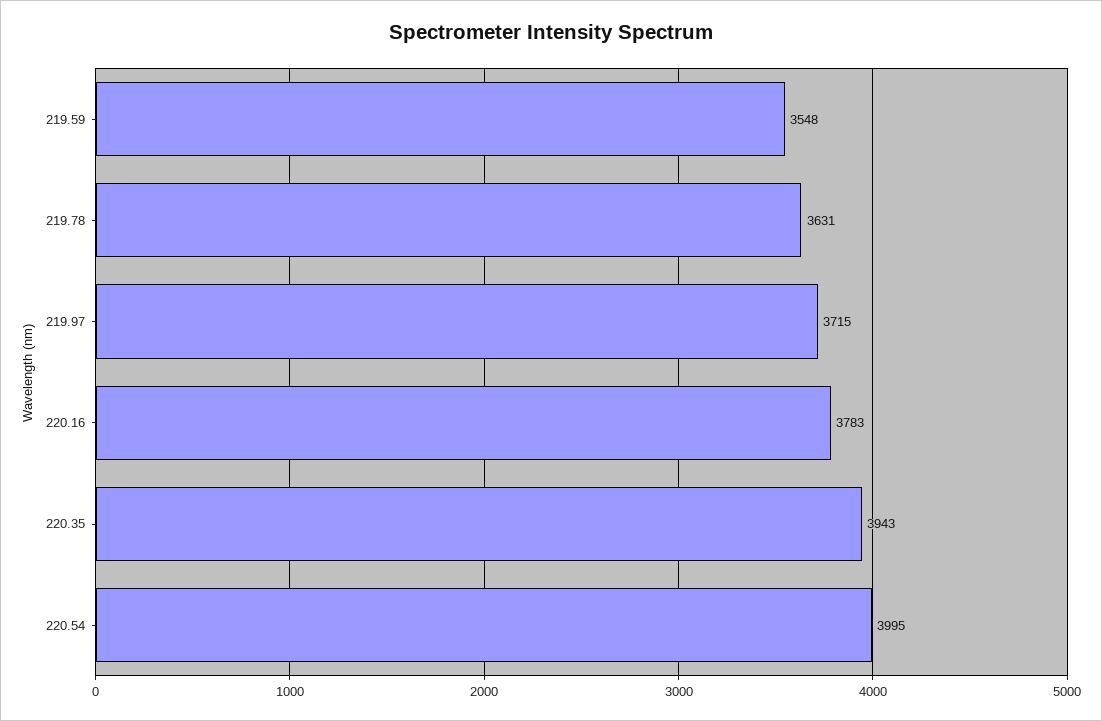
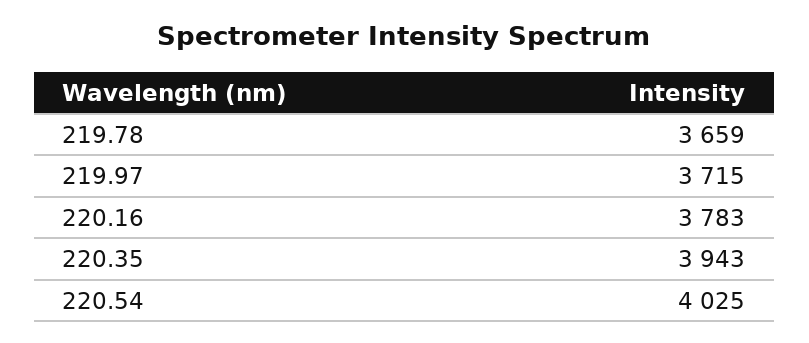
  {
-   "219.59": 3548,
-   "219.78": 3631,
+   "219.78": 3659,
    "219.97": 3715,
    "220.16": 3783,
    "220.35": 3943,
-   "220.54": 3995
+   "220.54": 4025
  }

